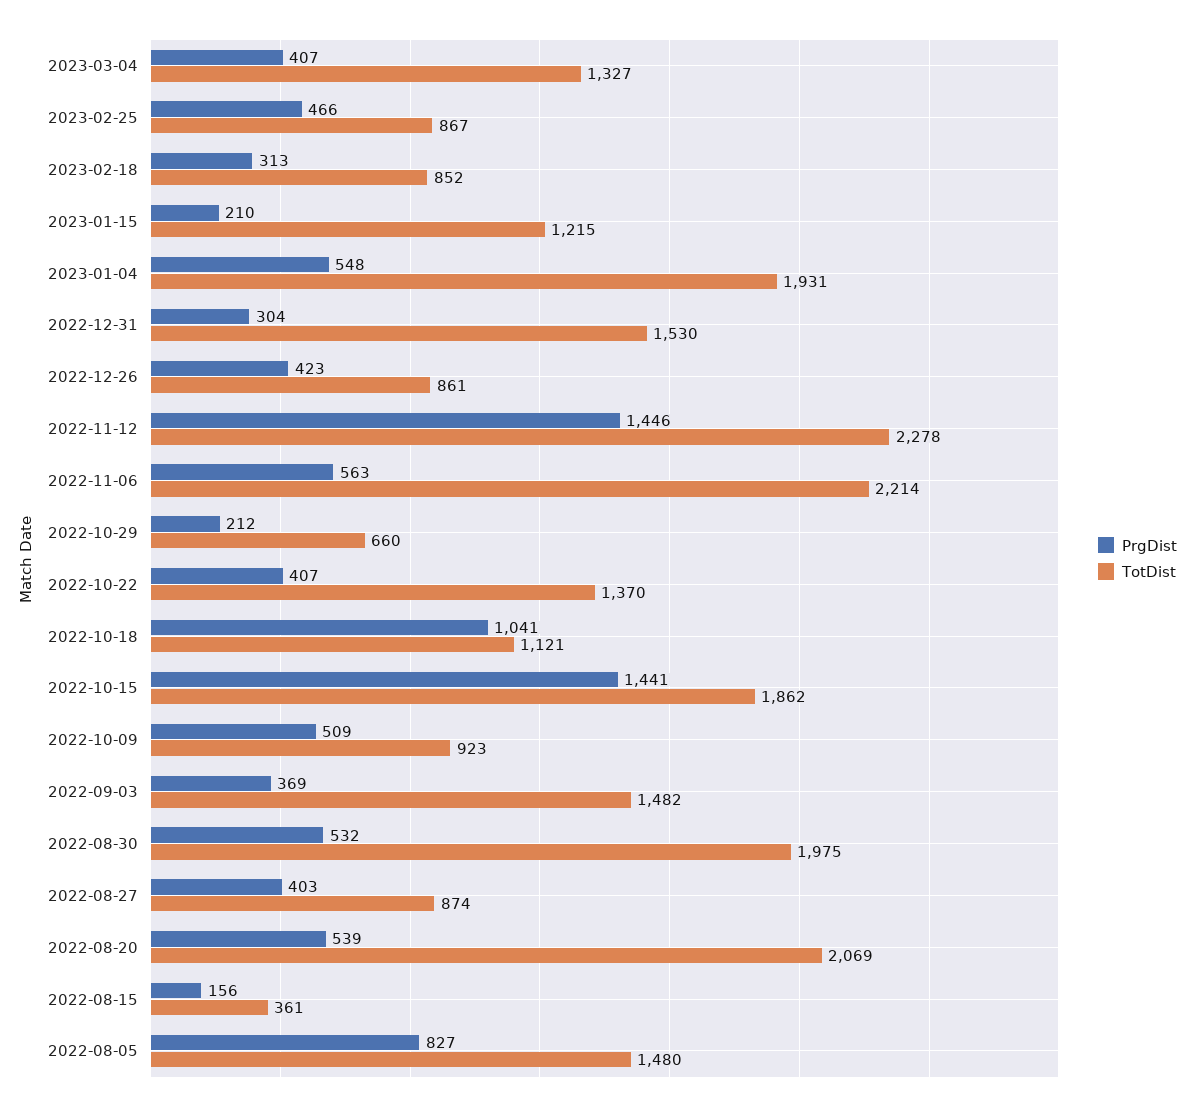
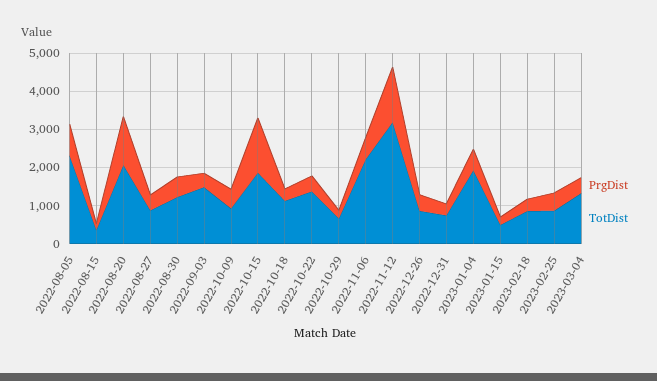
  {
    "PrgDist": {
      "2023-03-04": 407,
      "2023-02-25": 466,
      "2023-02-18": 313,
      "2023-01-15": 210,
      "2023-01-04": 548,
      "2022-12-31": 304,
      "2022-12-26": 423,
      "2022-11-12": 1446,
      "2022-11-06": 563,
      "2022-10-29": 212,
      "2022-10-22": 407,
-     "2022-10-18": 1041,
+     "2022-10-18": 250,
      "2022-10-15": 1441,
      "2022-10-09": 509,
      "2022-09-03": 369,
      "2022-08-30": 532,
      "2022-08-27": 403,
-     "2022-08-20": 539,
+     "2022-08-20": 1250,
      "2022-08-15": 156,
      "2022-08-05": 827
    },
    "TotDist": {
      "2023-03-04": 1327,
      "2023-02-25": 867,
      "2023-02-18": 852,
-     "2023-01-15": 1215,
+     "2023-01-15": 500,
      "2023-01-04": 1931,
-     "2022-12-31": 1530,
+     "2022-12-31": 750,
      "2022-12-26": 861,
-     "2022-11-12": 2278,
+     "2022-11-12": 3250,
      "2022-11-06": 2214,
      "2022-10-29": 660,
      "2022-10-22": 1370,
      "2022-10-18": 1121,
      "2022-10-15": 1862,
      "2022-10-09": 923,
      "2022-09-03": 1482,
-     "2022-08-30": 1975,
+     "2022-08-30": 1250,
      "2022-08-27": 874,
      "2022-08-20": 2069,
      "2022-08-15": 361,
-     "2022-08-05": 1480
+     "2022-08-05": 2250
    }
  }

